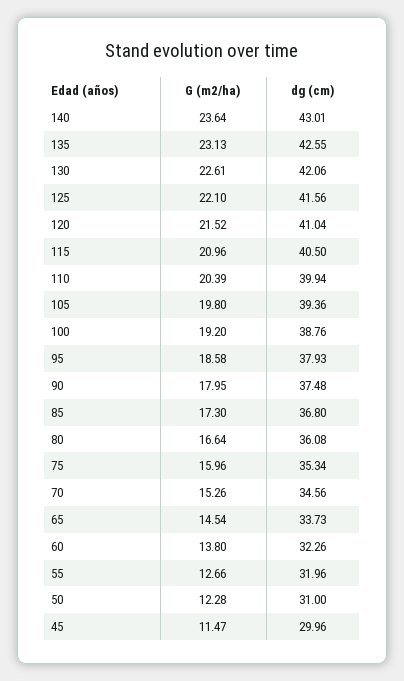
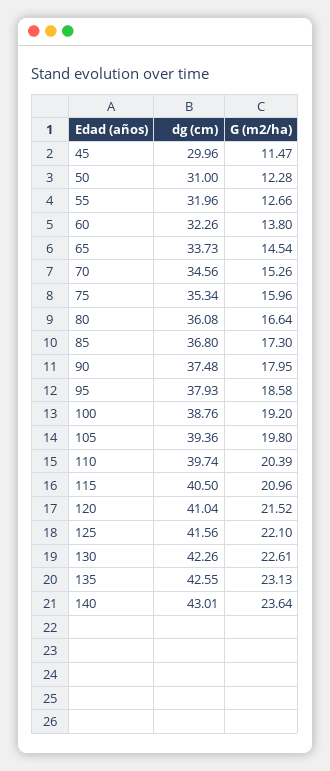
  {
    "G (m2/ha)": {
      "140": 23.64,
      "135": 23.13,
      "130": 22.61,
      "125": 22.1,
      "120": 21.52,
      "115": 20.96,
      "110": 20.39,
      "105": 19.8,
      "100": 19.2,
      "95": 18.58,
      "90": 17.95,
      "85": 17.3,
      "80": 16.64,
      "75": 15.96,
      "70": 15.26,
      "65": 14.54,
      "60": 13.8,
      "55": 12.66,
      "50": 12.28,
      "45": 11.47
    },
    "dg (cm)": {
      "140": 43.01,
      "135": 42.55,
-     "130": 42.06,
+     "130": 42.26,
      "125": 41.56,
      "120": 41.04,
      "115": 40.5,
-     "110": 39.94,
+     "110": 39.74,
      "105": 39.36,
      "100": 38.76,
      "95": 37.93,
      "90": 37.48,
      "85": 36.8,
      "80": 36.08,
      "75": 35.34,
      "70": 34.56,
      "65": 33.73,
      "60": 32.26,
      "55": 31.96,
      "50": 31,
      "45": 29.96
    }
  }

